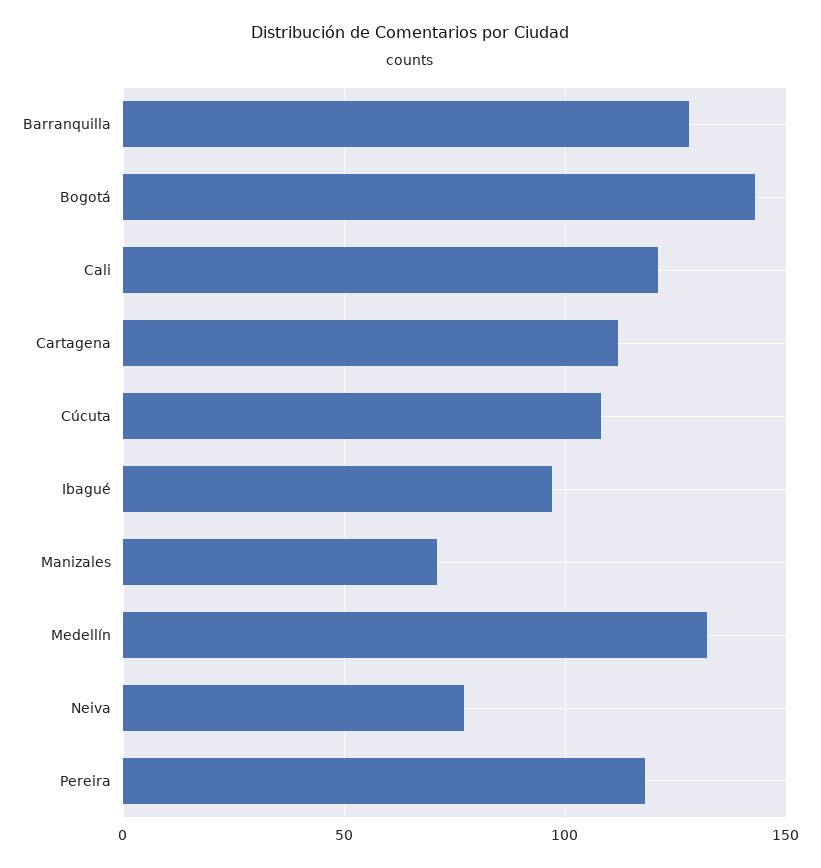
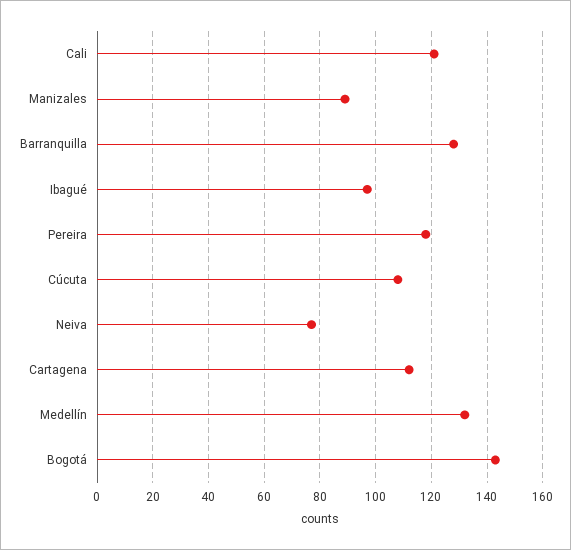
  {
    "Barranquilla": 130,
    "Bogotá": 145,
    "Cali": 120,
    "Cartagena": 110,
    "Cúcuta": 110,
    "Ibagué": 95,
-   "Manizales": 70,
+   "Manizales": 90,
    "Medellín": 130,
    "Neiva": 75,
    "Pereira": 120
  }

